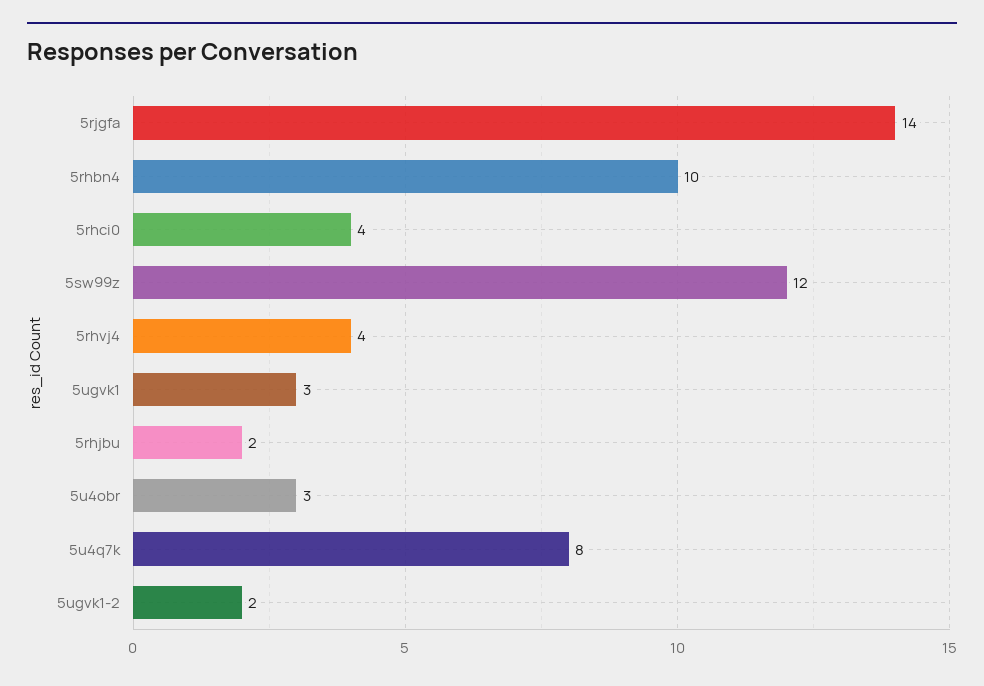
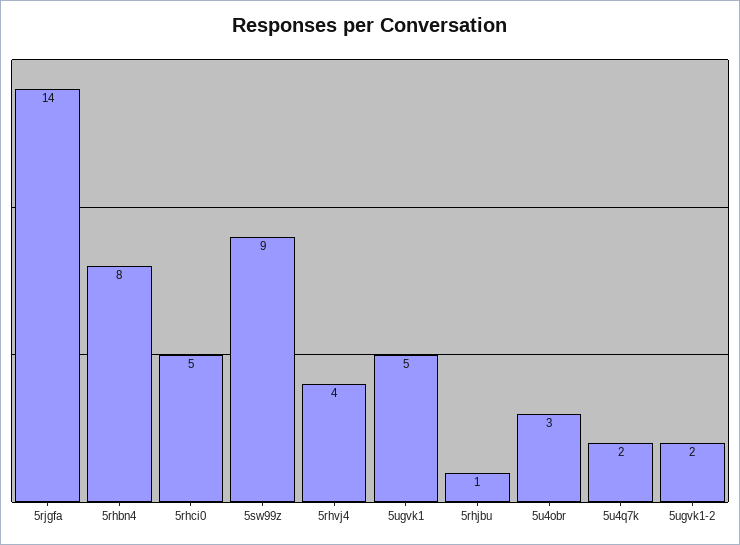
  {
    "5rjgfa": 14,
-   "5rhbn4": 10,
+   "5rhbn4": 8,
-   "5rhci0": 4,
+   "5rhci0": 5,
-   "5sw99z": 12,
+   "5sw99z": 9,
    "5rhvj4": 4,
-   "5ugvk1": 3,
+   "5ugvk1": 5,
-   "5rhjbu": 2,
+   "5rhjbu": 1,
    "5u4obr": 3,
-   "5u4q7k": 8,
+   "5u4q7k": 2,
    "5ugvk1-2": 2
  }

